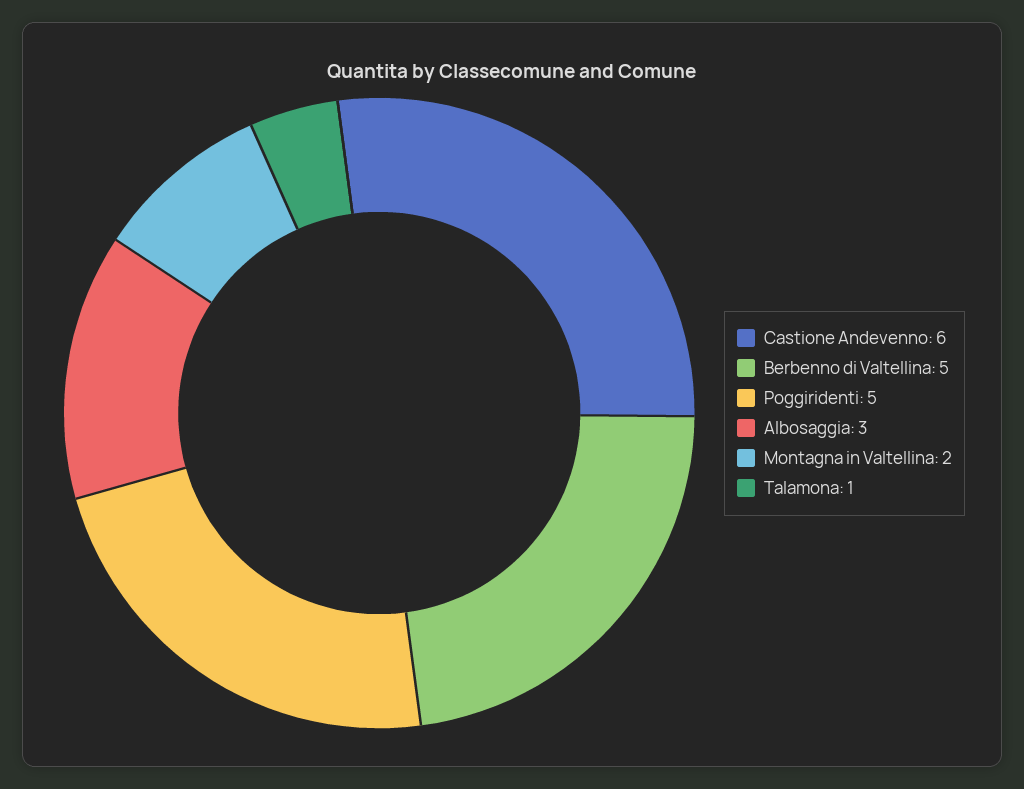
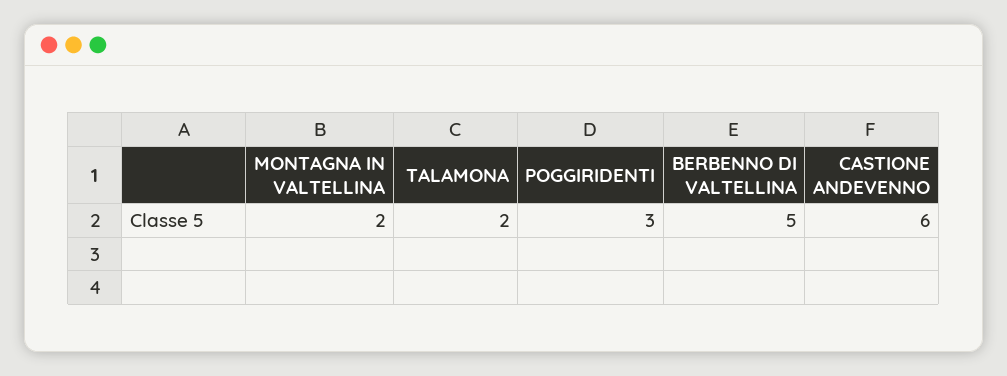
  {
    "Castione Andevenno": 6,
    "Berbenno di Valtellina": 5,
-   "Poggiridenti": 5,
+   "Poggiridenti": 3,
-   "Albosaggia": 3,
    "Montagna in Valtellina": 2,
-   "Talamona": 1
+   "Talamona": 2
  }

